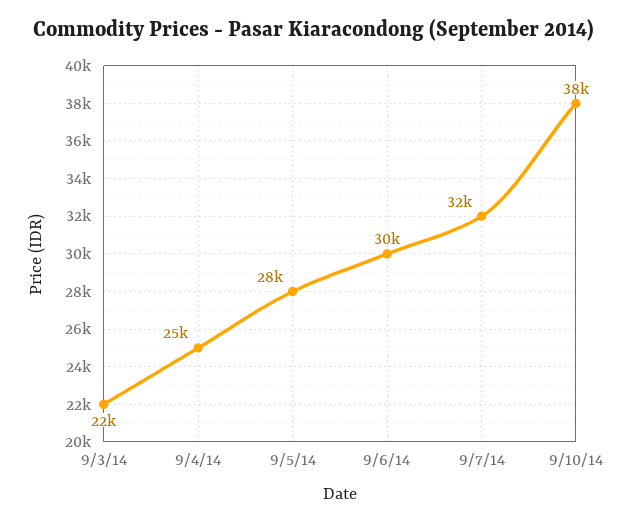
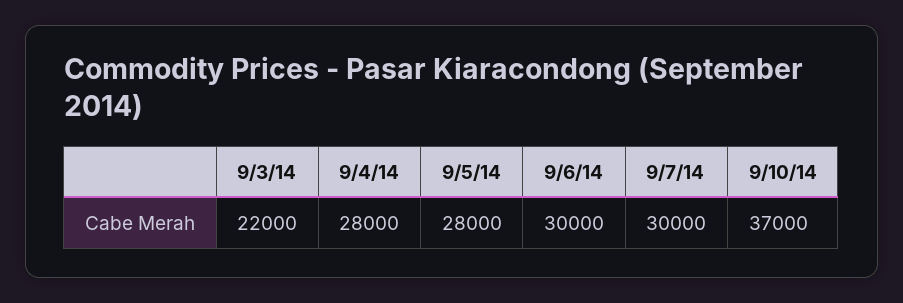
  {
    "9/3/14": 22000,
-   "9/4/14": 25000,
+   "9/4/14": 28000,
    "9/5/14": 28000,
    "9/6/14": 30000,
-   "9/7/14": 32000,
+   "9/7/14": 30000,
-   "9/10/14": 38000
+   "9/10/14": 37000
  }

